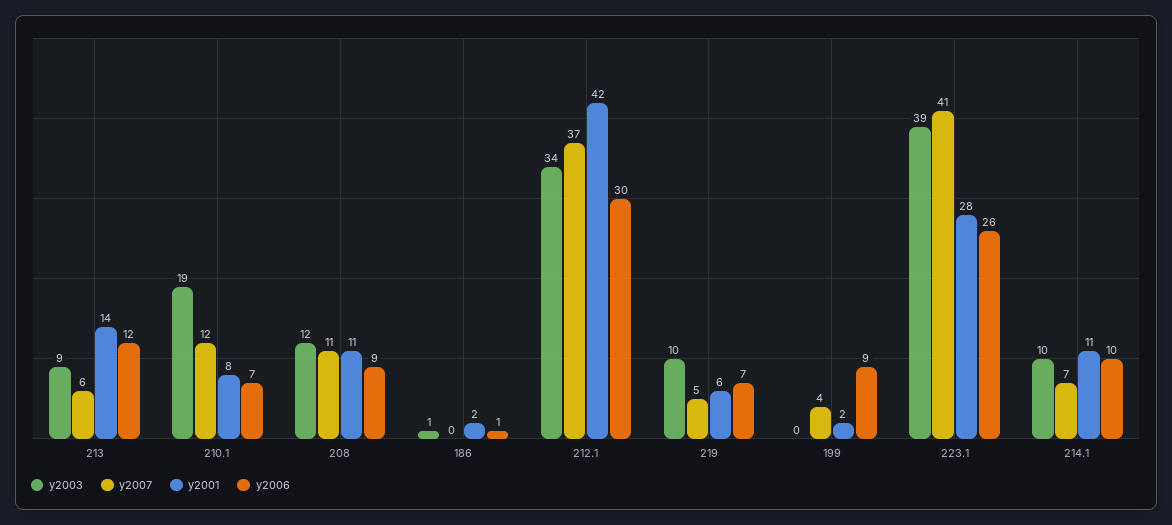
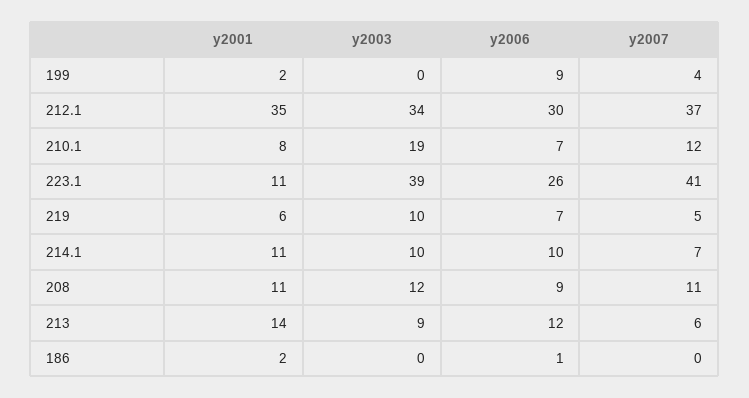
  {
    "y2003": {
      "213": 9,
      "210.1": 19,
      "208": 12,
-     "186": 1,
+     "186": 0,
      "212.1": 34,
      "219": 10,
      "199": 0,
      "223.1": 39,
      "214.1": 10
    },
    "y2007": {
      "213": 6,
      "210.1": 12,
      "208": 11,
      "186": 0,
      "212.1": 37,
      "219": 5,
      "199": 4,
      "223.1": 41,
      "214.1": 7
    },
    "y2001": {
      "213": 14,
      "210.1": 8,
      "208": 11,
      "186": 2,
-     "212.1": 42,
+     "212.1": 35,
      "219": 6,
      "199": 2,
-     "223.1": 28,
+     "223.1": 11,
      "214.1": 11
    },
    "y2006": {
      "213": 12,
      "210.1": 7,
      "208": 9,
      "186": 1,
      "212.1": 30,
      "219": 7,
      "199": 9,
      "223.1": 26,
      "214.1": 10
    }
  }

